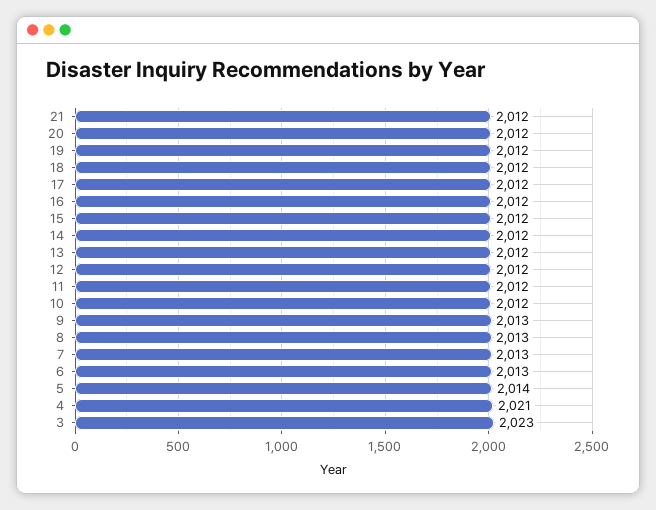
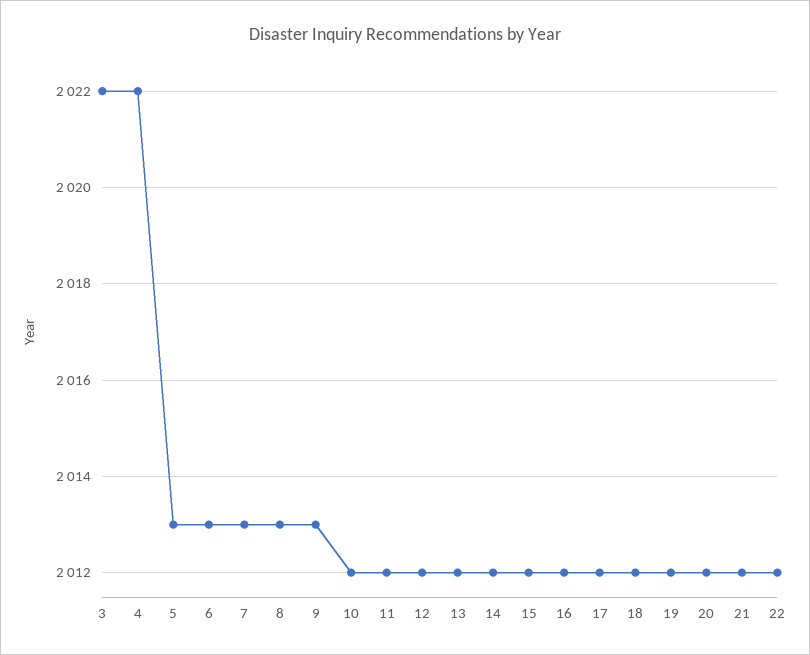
  {
    "21": 2012,
    "20": 2012,
    "19": 2012,
    "18": 2012,
    "17": 2012,
    "16": 2012,
    "15": 2012,
    "14": 2012,
    "13": 2012,
    "12": 2012,
    "11": 2012,
    "10": 2012,
    "9": 2013,
    "8": 2013,
    "7": 2013,
    "6": 2013,
-   "5": 2014,
+   "5": 2013,
-   "4": 2021,
+   "4": 2022,
-   "3": 2023
+   "3": 2022,
+   "22": 2012
  }

